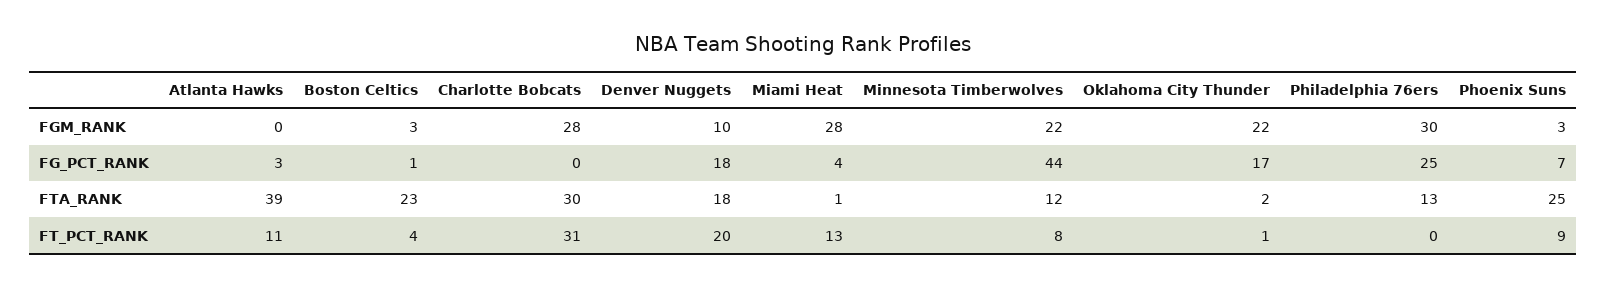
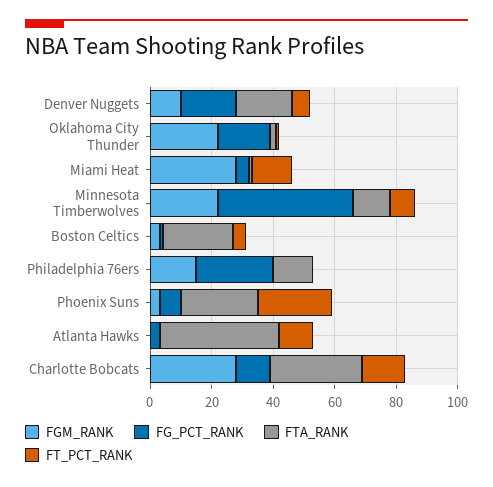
  {
    "FGM_RANK": {
      "Atlanta Hawks": 0,
      "Boston Celtics": 3,
      "Charlotte Bobcats": 28,
      "Denver Nuggets": 10,
      "Miami Heat": 28,
      "Minnesota Timberwolves": 22,
      "Oklahoma City Thunder": 22,
-     "Philadelphia 76ers": 30,
+     "Philadelphia 76ers": 15,
      "Phoenix Suns": 3
    },
    "FG_PCT_RANK": {
      "Atlanta Hawks": 3,
      "Boston Celtics": 1,
-     "Charlotte Bobcats": 0,
+     "Charlotte Bobcats": 10,
      "Denver Nuggets": 18,
      "Miami Heat": 4,
      "Minnesota Timberwolves": 44,
      "Oklahoma City Thunder": 17,
      "Philadelphia 76ers": 25,
      "Phoenix Suns": 7
    },
    "FTA_RANK": {
      "Atlanta Hawks": 39,
      "Boston Celtics": 23,
      "Charlotte Bobcats": 30,
      "Denver Nuggets": 18,
      "Miami Heat": 1,
      "Minnesota Timberwolves": 12,
      "Oklahoma City Thunder": 2,
      "Philadelphia 76ers": 13,
      "Phoenix Suns": 25
    },
    "FT_PCT_RANK": {
      "Atlanta Hawks": 11,
      "Boston Celtics": 4,
-     "Charlotte Bobcats": 31,
+     "Charlotte Bobcats": 15,
-     "Denver Nuggets": 20,
+     "Denver Nuggets": 5,
      "Miami Heat": 13,
      "Minnesota Timberwolves": 8,
      "Oklahoma City Thunder": 1,
      "Philadelphia 76ers": 0,
-     "Phoenix Suns": 9
+     "Phoenix Suns": 25
    }
  }

